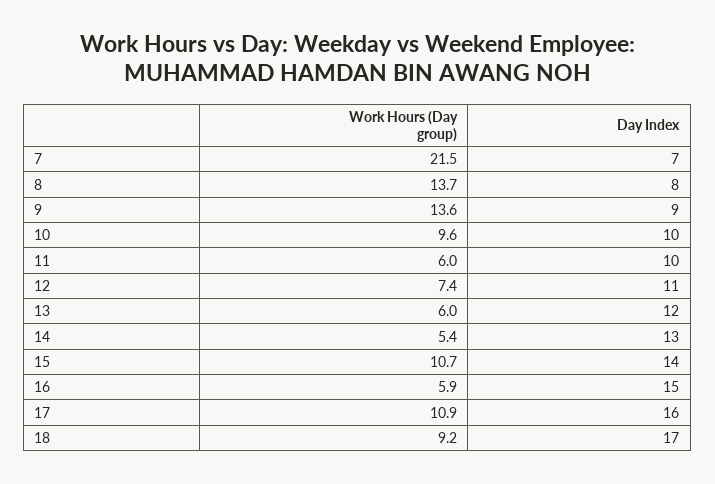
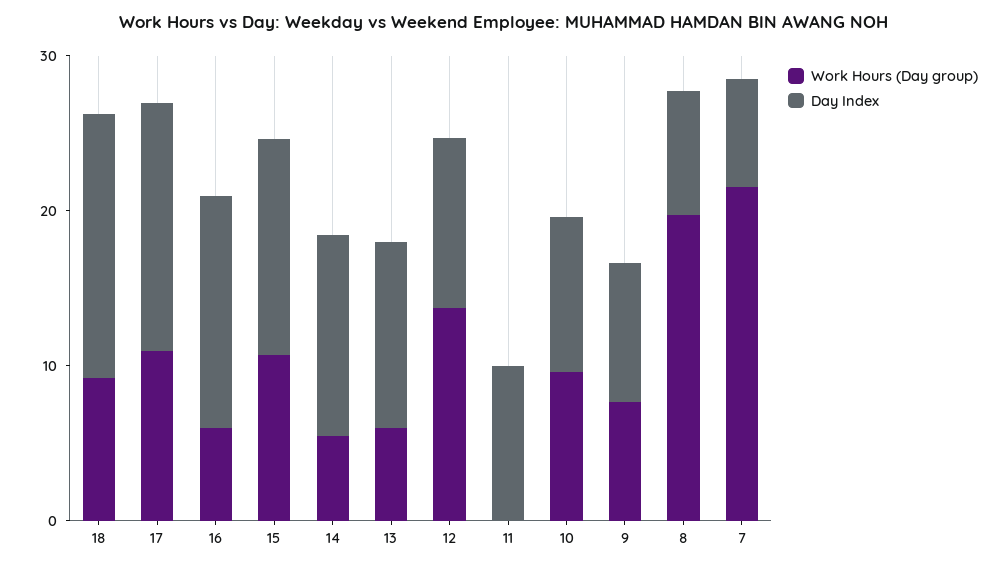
  {
    "Work Hours (Day group)": {
      "7": 21.5,
-     "8": 13.7,
+     "8": 20,
-     "9": 13.6,
+     "9": 8,
      "10": 9.6,
-     "11": 6,
+     "11": 0,
-     "12": 7.4,
+     "12": 14,
      "13": 6,
      "14": 5.4,
      "15": 10.7,
      "16": 5.9,
      "17": 10.9,
      "18": 9.2
    },
    "Day Index": {
      "7": 7,
      "8": 8,
      "9": 9,
      "10": 10,
      "11": 10,
      "12": 11,
      "13": 12,
      "14": 13,
      "15": 14,
      "16": 15,
      "17": 16,
      "18": 17
    }
  }

